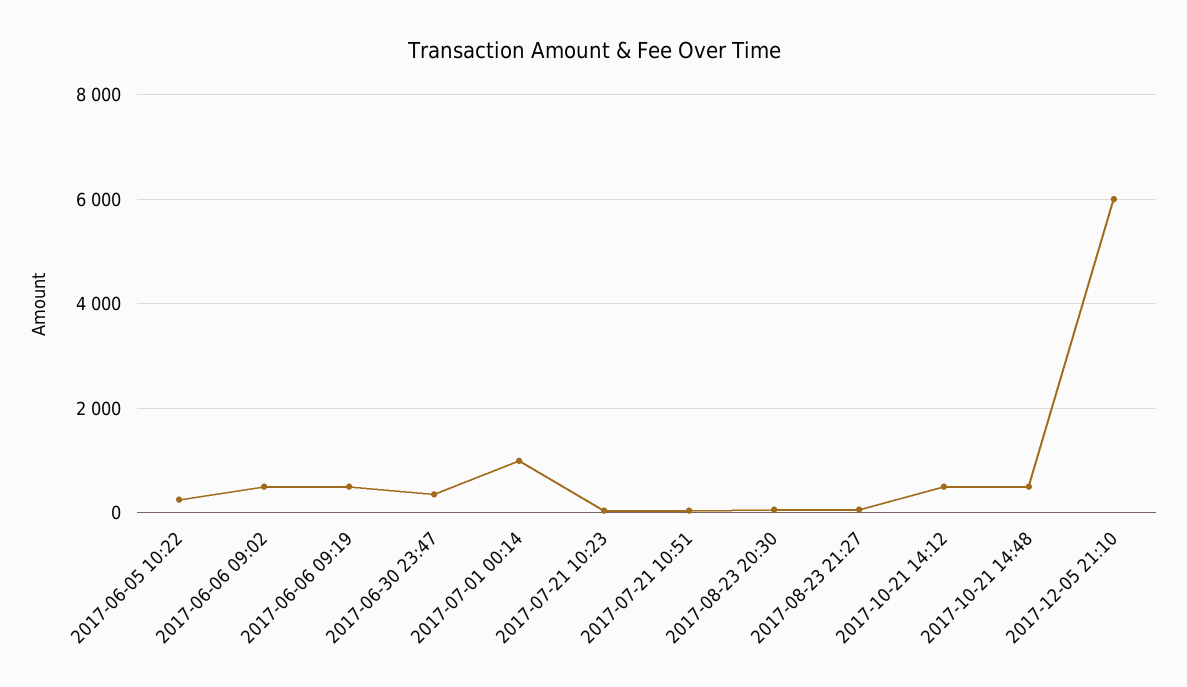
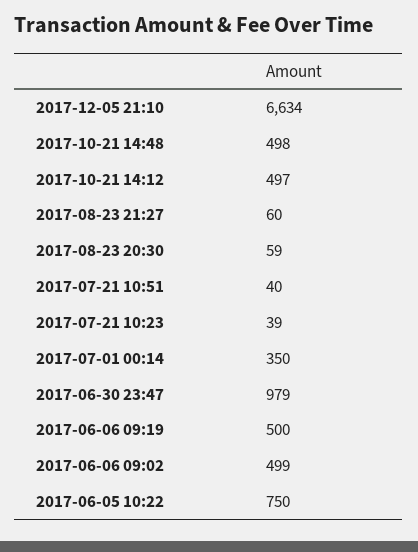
  {
-   "2017-06-05 10:22": 200,
+   "2017-06-05 10:22": 750,
    "2017-06-06 09:02": 499,
    "2017-06-06 09:19": 500,
-   "2017-06-30 23:47": 400,
+   "2017-06-30 23:47": 979,
-   "2017-07-01 00:14": 1000,
+   "2017-07-01 00:14": 350,
    "2017-07-21 10:23": 39,
    "2017-07-21 10:51": 40,
    "2017-08-23 20:30": 59,
    "2017-08-23 21:27": 60,
    "2017-10-21 14:12": 497,
    "2017-10-21 14:48": 498,
-   "2017-12-05 21:10": 6000
+   "2017-12-05 21:10": 6634
  }

